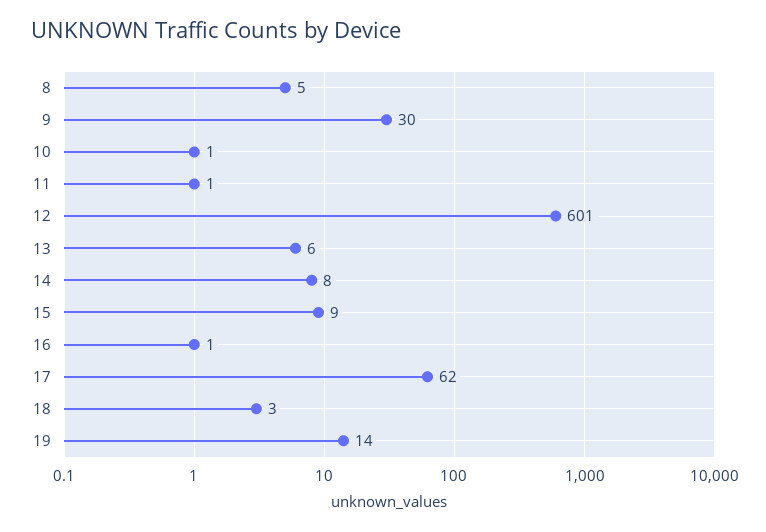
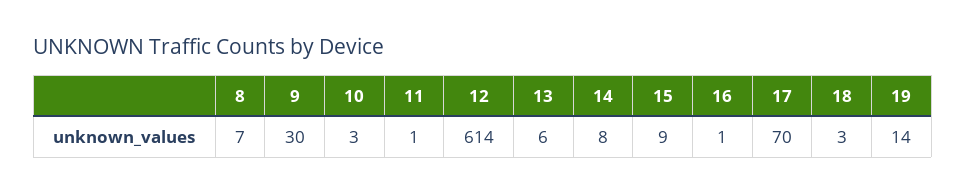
  {
-   "8": 5,
+   "8": 7,
    "9": 30,
-   "10": 1,
+   "10": 3,
    "11": 1,
-   "12": 601,
+   "12": 614,
    "13": 6,
    "14": 8,
    "15": 9,
    "16": 1,
-   "17": 62,
+   "17": 70,
    "18": 3,
    "19": 14
  }

